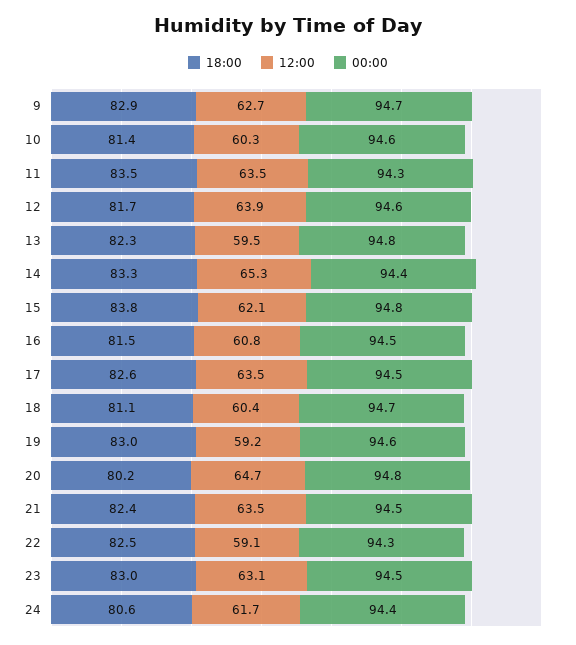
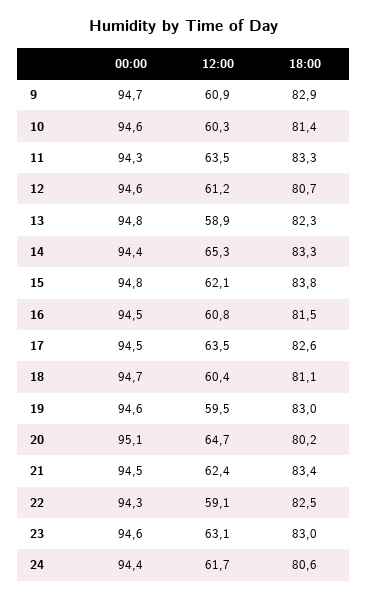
  {
    "18:00": {
      "9": 82.9,
      "10": 81.4,
-     "11": 83.5,
+     "11": 83.3,
-     "12": 81.7,
+     "12": 80.7,
      "13": 82.3,
      "14": 83.3,
      "15": 83.8,
      "16": 81.5,
      "17": 82.6,
      "18": 81.1,
      "19": 83,
      "20": 80.2,
-     "21": 82.4,
+     "21": 83.4,
      "22": 82.5,
      "23": 83,
      "24": 80.6
    },
    "12:00": {
-     "9": 62.7,
+     "9": 60.9,
      "10": 60.3,
      "11": 63.5,
-     "12": 63.9,
+     "12": 61.2,
-     "13": 59.5,
+     "13": 58.9,
      "14": 65.3,
      "15": 62.1,
      "16": 60.8,
      "17": 63.5,
      "18": 60.4,
-     "19": 59.2,
+     "19": 59.5,
      "20": 64.7,
-     "21": 63.5,
+     "21": 62.4,
      "22": 59.1,
      "23": 63.1,
      "24": 61.7
    },
    "00:00": {
      "9": 94.7,
      "10": 94.6,
      "11": 94.3,
      "12": 94.6,
      "13": 94.8,
      "14": 94.4,
      "15": 94.8,
      "16": 94.5,
      "17": 94.5,
      "18": 94.7,
      "19": 94.6,
-     "20": 94.8,
+     "20": 95.1,
      "21": 94.5,
      "22": 94.3,
-     "23": 94.5,
+     "23": 94.6,
      "24": 94.4
    }
  }

